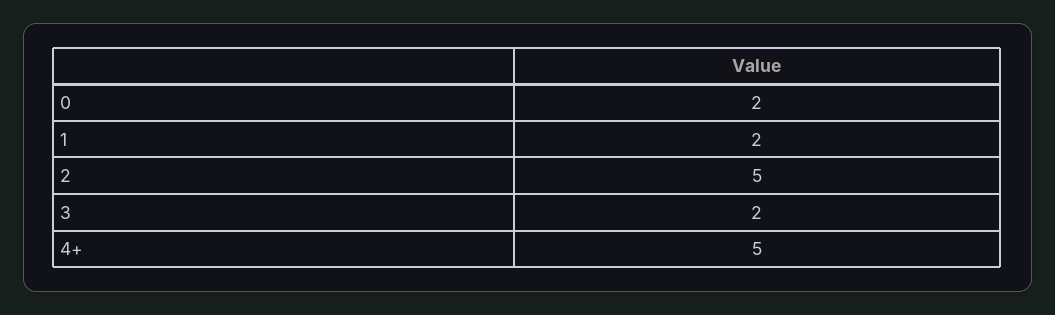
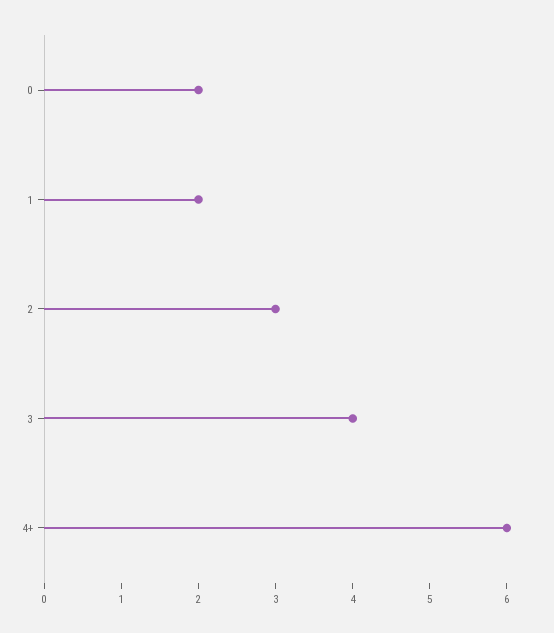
  {
    "0": 2,
    "1": 2,
-   "2": 5,
+   "2": 3,
-   "3": 2,
+   "3": 4,
-   "4+": 5
+   "4+": 6
  }

